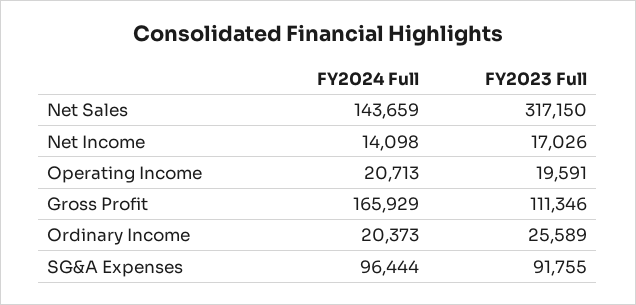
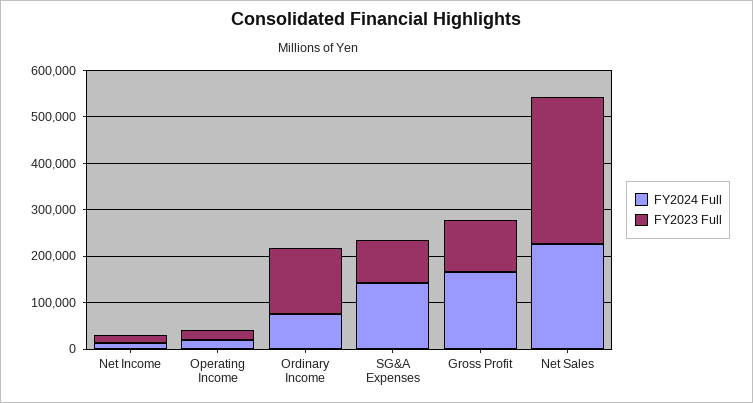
  {
    "FY2024 Full": {
-     "Net Sales": 143659,
+     "Net Sales": 220000,
      "Net Income": 14098,
      "Operating Income": 20713,
      "Gross Profit": 165929,
-     "Ordinary Income": 20373,
+     "Ordinary Income": 80000,
-     "SG&A Expenses": 96444
+     "SG&A Expenses": 140000
    },
    "FY2023 Full": {
      "Net Sales": 317150,
      "Net Income": 17026,
      "Operating Income": 19591,
      "Gross Profit": 111346,
-     "Ordinary Income": 25589,
+     "Ordinary Income": 140000,
      "SG&A Expenses": 91755
    }
  }

